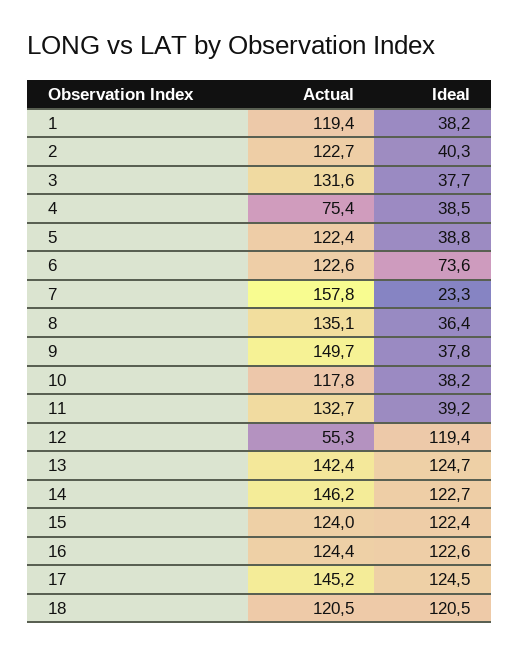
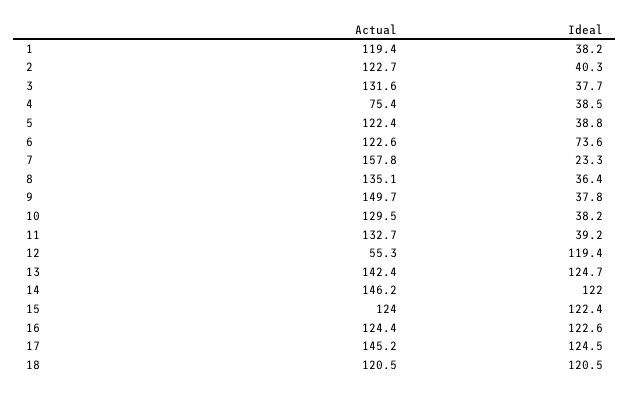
  {
    "Actual": {
      "1": 119.4,
      "2": 122.7,
      "3": 131.6,
      "4": 75.4,
      "5": 122.4,
      "6": 122.6,
      "7": 157.8,
      "8": 135.1,
      "9": 149.7,
-     "10": 117.8,
+     "10": 129.5,
      "11": 132.7,
      "12": 55.3,
      "13": 142.4,
      "14": 146.2,
      "15": 124,
      "16": 124.4,
      "17": 145.2,
      "18": 120.5
    },
    "Ideal": {
      "1": 38.2,
      "2": 40.3,
      "3": 37.7,
      "4": 38.5,
      "5": 38.8,
      "6": 73.6,
      "7": 23.3,
      "8": 36.4,
      "9": 37.8,
      "10": 38.2,
      "11": 39.2,
      "12": 119.4,
      "13": 124.7,
-     "14": 122.7,
+     "14": 122,
      "15": 122.4,
      "16": 122.6,
      "17": 124.5,
      "18": 120.5
    }
  }

